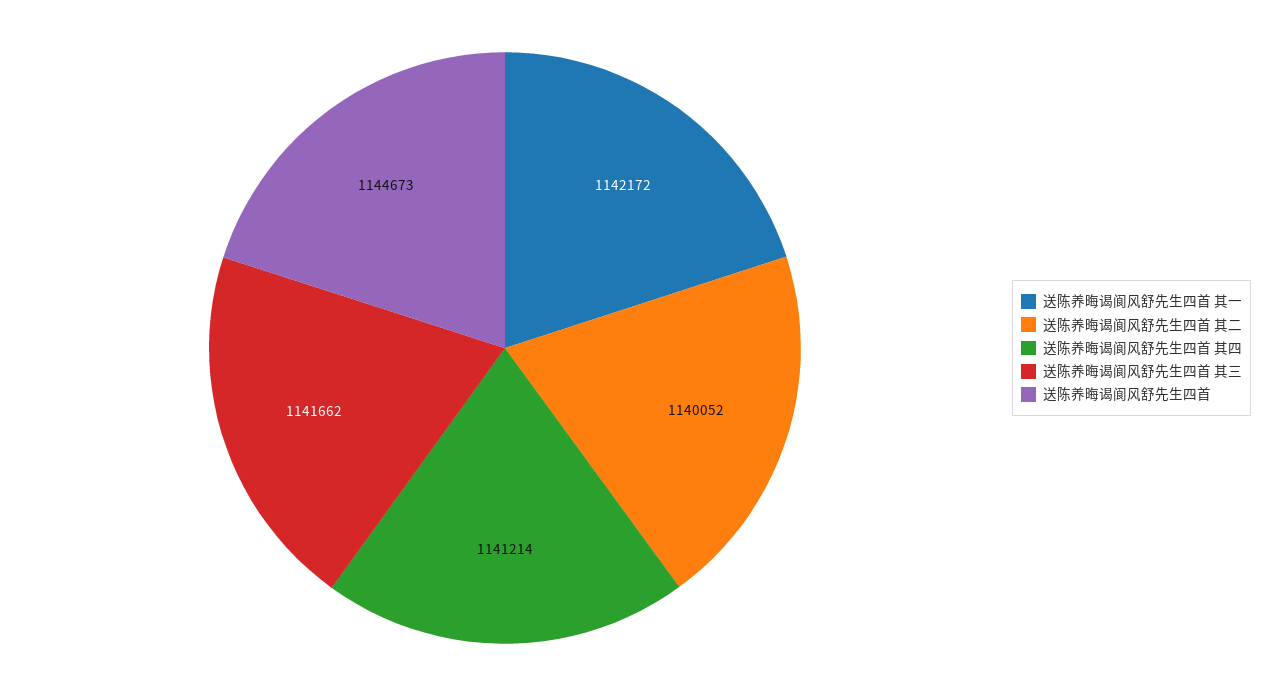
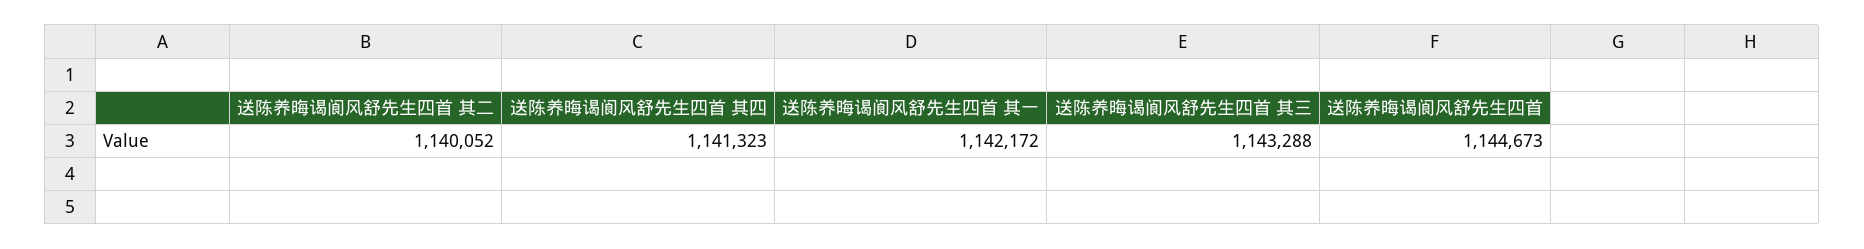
  {
    "送陈养晦谒阆风舒先生四首 其一": 1142172,
    "送陈养晦谒阆风舒先生四首 其二": 1140052,
-   "送陈养晦谒阆风舒先生四首 其四": 1141214,
+   "送陈养晦谒阆风舒先生四首 其四": 1141323,
-   "送陈养晦谒阆风舒先生四首 其三": 1141662,
+   "送陈养晦谒阆风舒先生四首 其三": 1143288,
    "送陈养晦谒阆风舒先生四首": 1144673
  }

